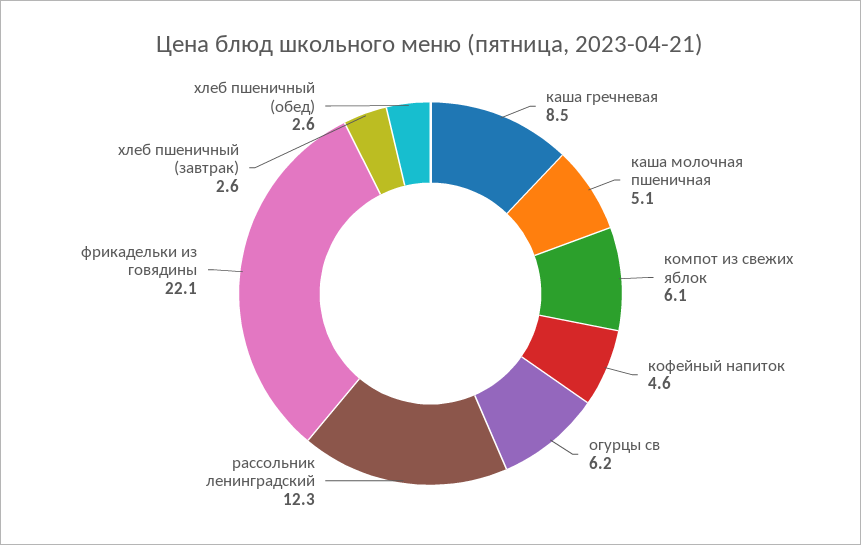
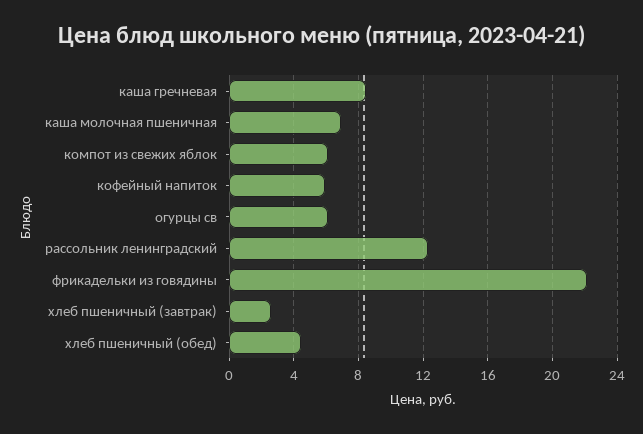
  {
    "каша гречневая": 8.5,
-   "каша молочная пшеничная": 5.1,
+   "каша молочная пшеничная": 7,
    "компот из свежих яблок": 6.1,
-   "кофейный напиток": 4.6,
+   "кофейный напиток": 6,
    "огурцы св": 6.2,
    "рассольник ленинградский": 12.3,
    "фрикадельки из говядины": 22.1,
    "хлеб пшеничный (завтрак)": 2.6,
-   "хлеб пшеничный (обед)": 2.6
+   "хлеб пшеничный (обед)": 4.5
  }

